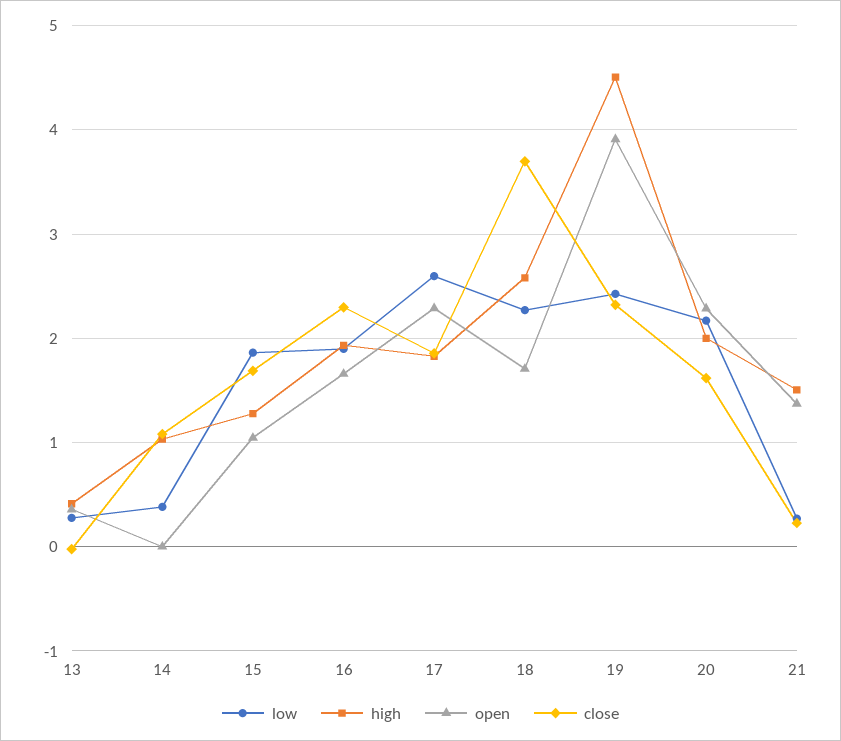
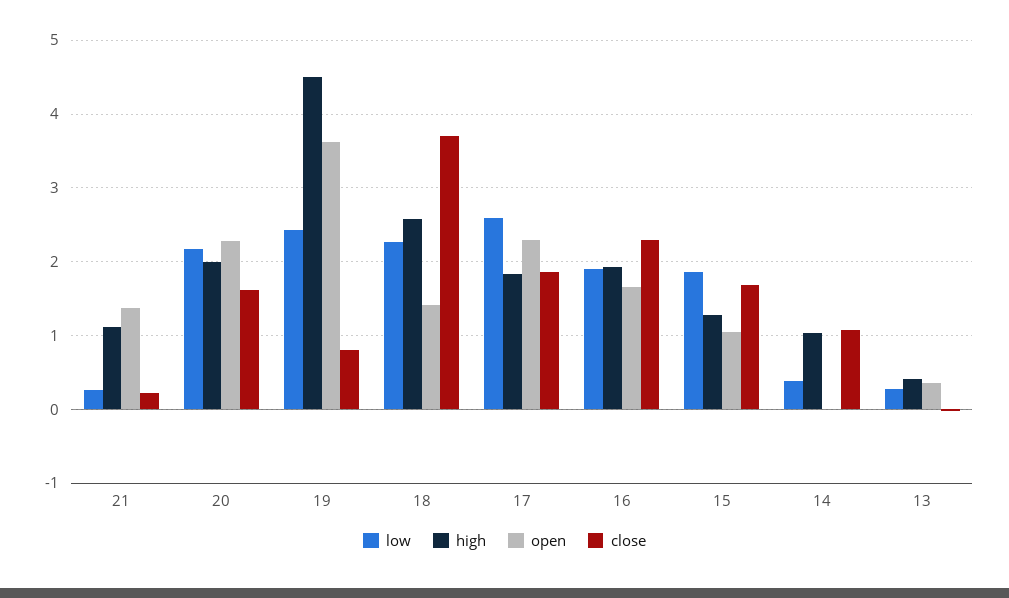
  {
    "low": {
      "13": 0.3,
      "14": 0.4,
      "15": 1.9,
      "16": 1.9,
      "17": 2.6,
      "18": 2.3,
      "19": 2.4,
      "20": 2.2,
      "21": 0.3
    },
    "high": {
      "13": 0.4,
      "14": 1,
      "15": 1.3,
      "16": 1.9,
      "17": 1.8,
      "18": 2.6,
      "19": 4.5,
      "20": 2,
-     "21": 1.5
+     "21": 1.1
    },
    "open": {
      "13": 0.4,
      "14": 0,
      "15": 1,
      "16": 1.7,
      "17": 2.3,
-     "18": 1.7,
+     "18": 1.4,
-     "19": 3.9,
+     "19": 3.6,
      "20": 2.3,
      "21": 1.4
    },
    "close": {
      "13": 0,
      "14": 1.1,
      "15": 1.7,
      "16": 2.3,
      "17": 1.9,
      "18": 3.7,
-     "19": 2.3,
+     "19": 0.8,
      "20": 1.6,
      "21": 0.2
    }
  }

